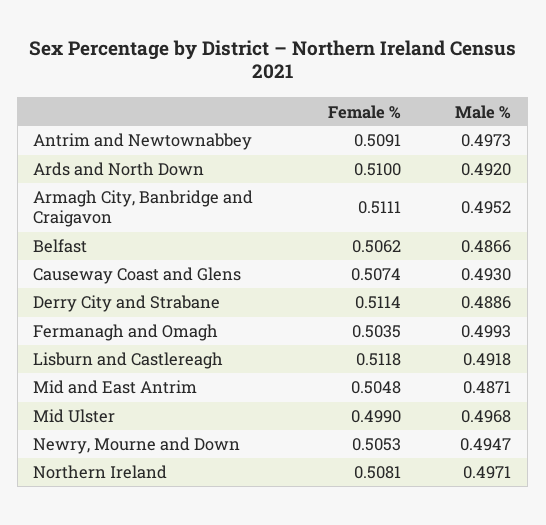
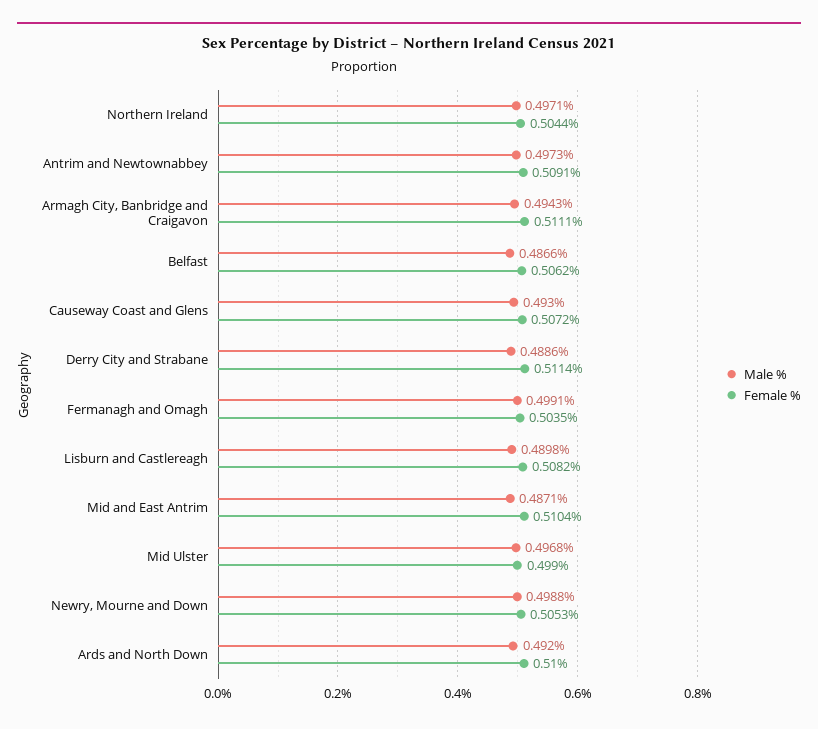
  {
    "Female %": {
      "Antrim and Newtownabbey": 0.5091,
      "Ards and North Down": 0.51,
      "Armagh City, Banbridge and Craigavon": 0.5111,
      "Belfast": 0.5062,
-     "Causeway Coast and Glens": 0.5074,
+     "Causeway Coast and Glens": 0.5072,
      "Derry City and Strabane": 0.5114,
      "Fermanagh and Omagh": 0.5035,
-     "Lisburn and Castlereagh": 0.5118,
+     "Lisburn and Castlereagh": 0.5082,
-     "Mid and East Antrim": 0.5048,
+     "Mid and East Antrim": 0.5104,
      "Mid Ulster": 0.499,
      "Newry, Mourne and Down": 0.5053,
-     "Northern Ireland": 0.5081
+     "Northern Ireland": 0.5044
    },
    "Male %": {
      "Antrim and Newtownabbey": 0.4973,
      "Ards and North Down": 0.492,
-     "Armagh City, Banbridge and Craigavon": 0.4952,
+     "Armagh City, Banbridge and Craigavon": 0.4943,
      "Belfast": 0.4866,
      "Causeway Coast and Glens": 0.493,
      "Derry City and Strabane": 0.4886,
-     "Fermanagh and Omagh": 0.4993,
+     "Fermanagh and Omagh": 0.4991,
-     "Lisburn and Castlereagh": 0.4918,
+     "Lisburn and Castlereagh": 0.4898,
      "Mid and East Antrim": 0.4871,
      "Mid Ulster": 0.4968,
-     "Newry, Mourne and Down": 0.4947,
+     "Newry, Mourne and Down": 0.4988,
      "Northern Ireland": 0.4971
    }
  }

